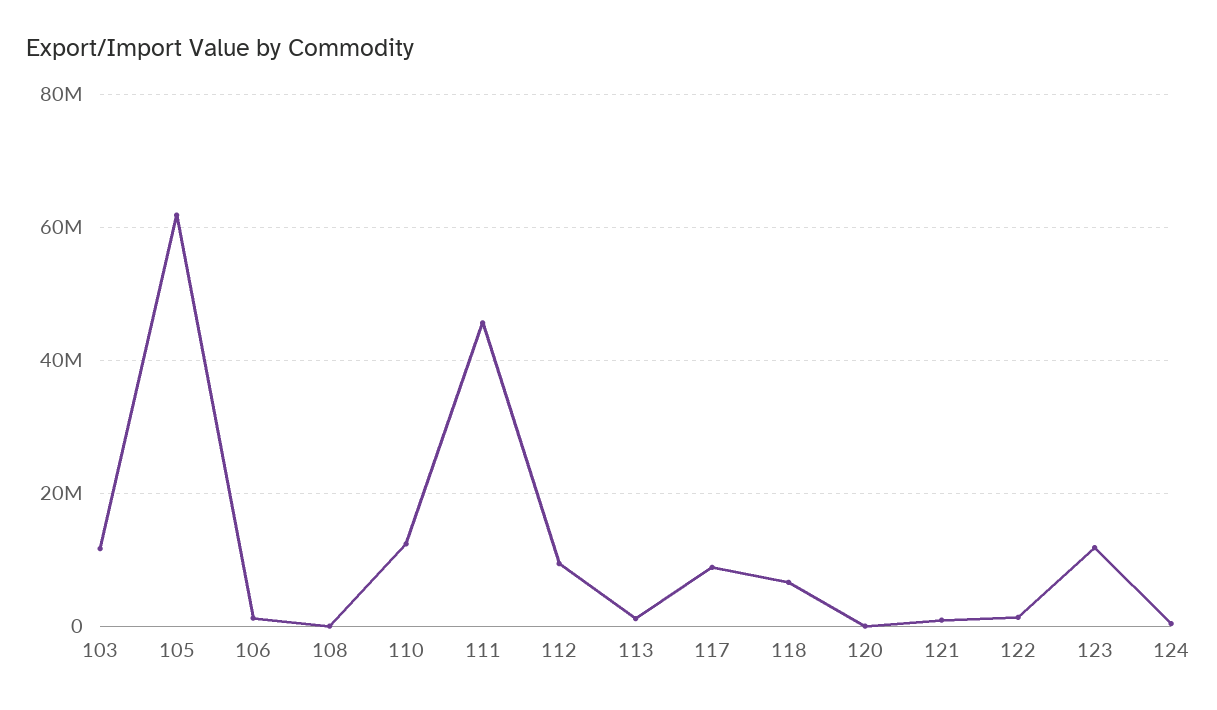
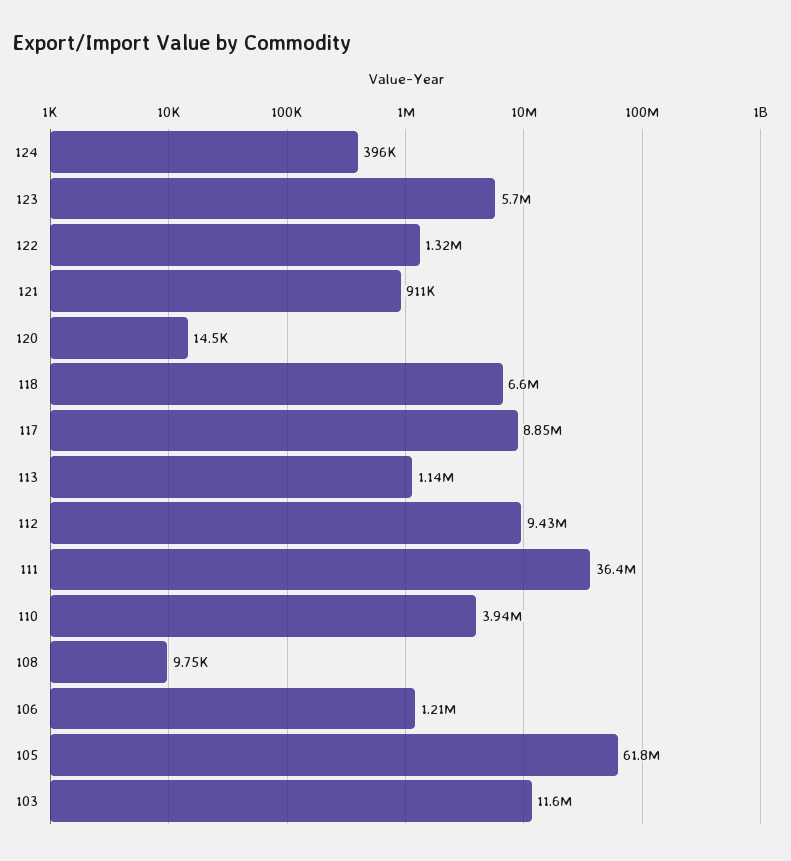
  {
    "103": 11600000,
    "105": 61800000,
    "106": 1210000,
    "108": 9750,
-   "110": 12000000,
+   "110": 3940000,
-   "111": 46000000,
+   "111": 36400000,
    "112": 9430000,
    "113": 1140000,
    "117": 8850000,
    "118": 6600000,
    "120": 14500,
    "121": 911000,
    "122": 1320000,
-   "123": 12000000,
+   "123": 5700000,
    "124": 396000
  }

